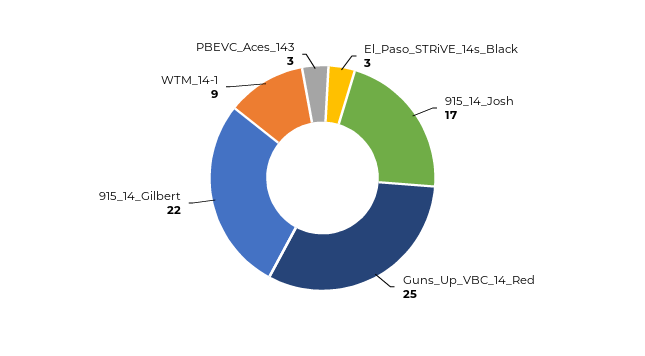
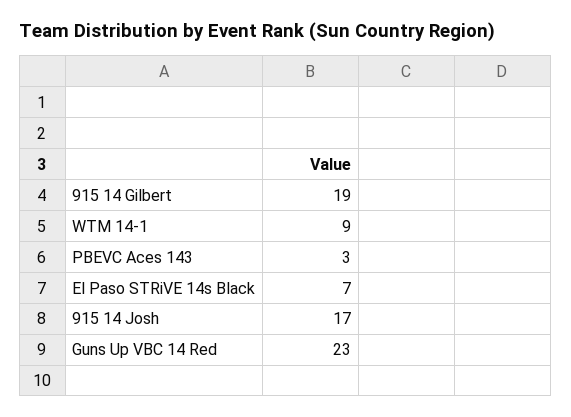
  {
-   "El_Paso_STRiVE_14s_Black": 3,
+   "El_Paso_STRiVE_14s_Black": 7,
    "915_14_Josh": 17,
-   "Guns_Up_VBC_14_Red": 25,
+   "Guns_Up_VBC_14_Red": 23,
-   "915_14_Gilbert": 22,
+   "915_14_Gilbert": 19,
    "WTM_14-1": 9,
    "PBEVC_Aces_143": 3
  }

